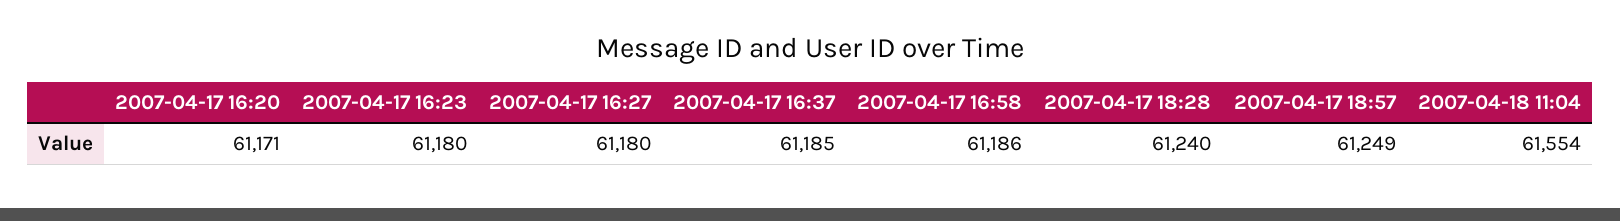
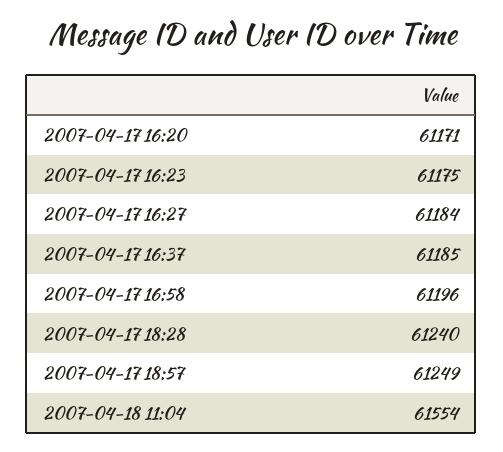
  {
    "2007-04-17 16:20": 61171,
-   "2007-04-17 16:23": 61180,
+   "2007-04-17 16:23": 61175,
-   "2007-04-17 16:27": 61180,
+   "2007-04-17 16:27": 61184,
    "2007-04-17 16:37": 61185,
-   "2007-04-17 16:58": 61186,
+   "2007-04-17 16:58": 61196,
    "2007-04-17 18:28": 61240,
    "2007-04-17 18:57": 61249,
    "2007-04-18 11:04": 61554
  }

